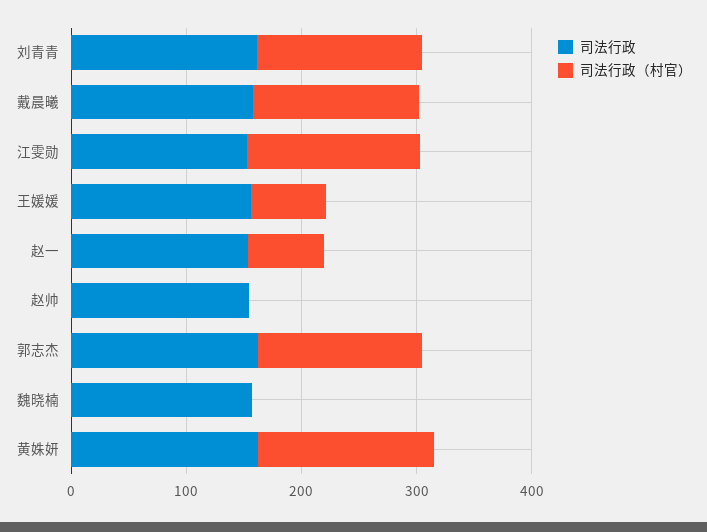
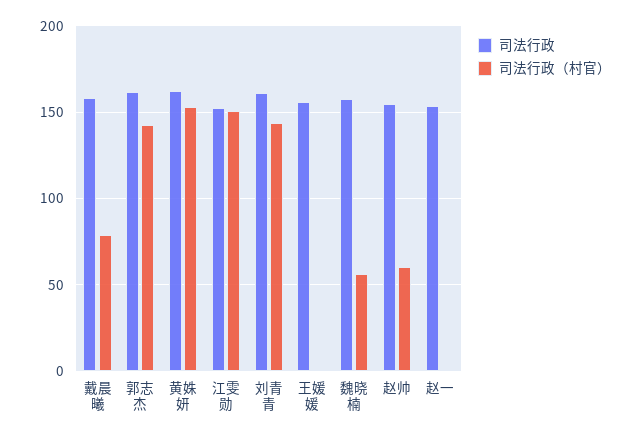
  {
    "司法行政": {
      "刘青青": 160,
      "戴晨曦": 160,
      "江雯勋": 155,
      "王媛媛": 155,
      "赵一": 155,
      "赵帅": 155,
      "郭志杰": 160,
      "魏晓楠": 160,
      "黄姝妍": 165
    },
    "司法行政（村官）": {
      "刘青青": 145,
-     "戴晨曦": 140,
+     "戴晨曦": 80,
      "江雯勋": 150,
-     "王媛媛": 60,
+     "王媛媛": 0,
-     "赵一": 60,
+     "赵一": 0,
-     "赵帅": 0,
+     "赵帅": 60,
      "郭志杰": 145,
-     "魏晓楠": 0,
+     "魏晓楠": 55,
      "黄姝妍": 155
    }
  }

